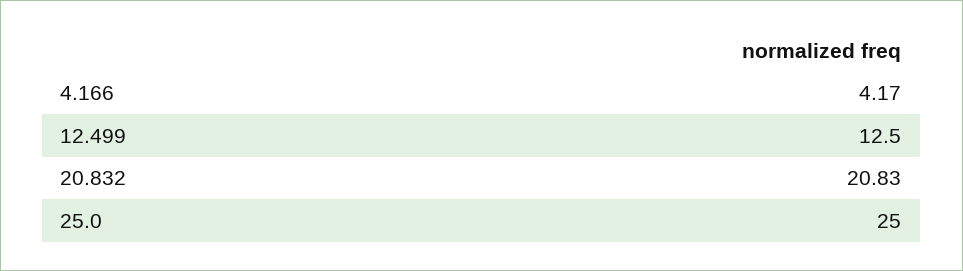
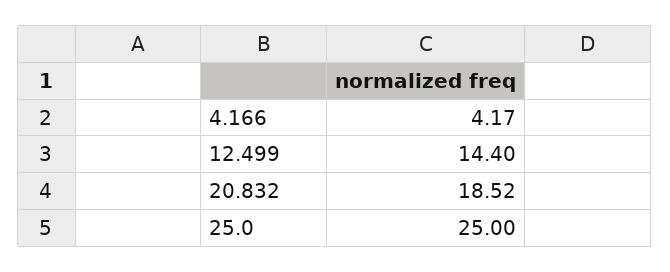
  {
    "4.166": 4.17,
-   "12.499": 12.5,
+   "12.499": 14.4,
-   "20.832": 20.83,
+   "20.832": 18.52,
    "25.0": 25
  }

